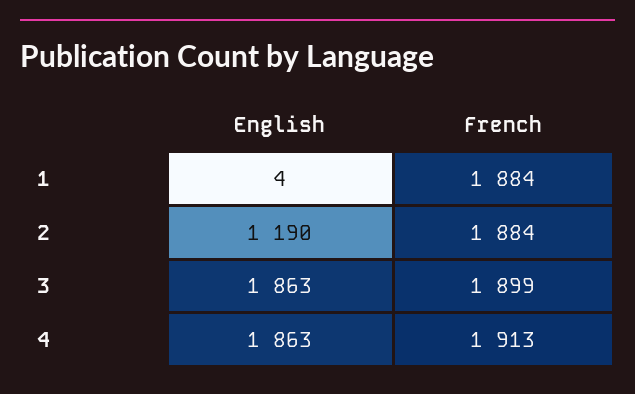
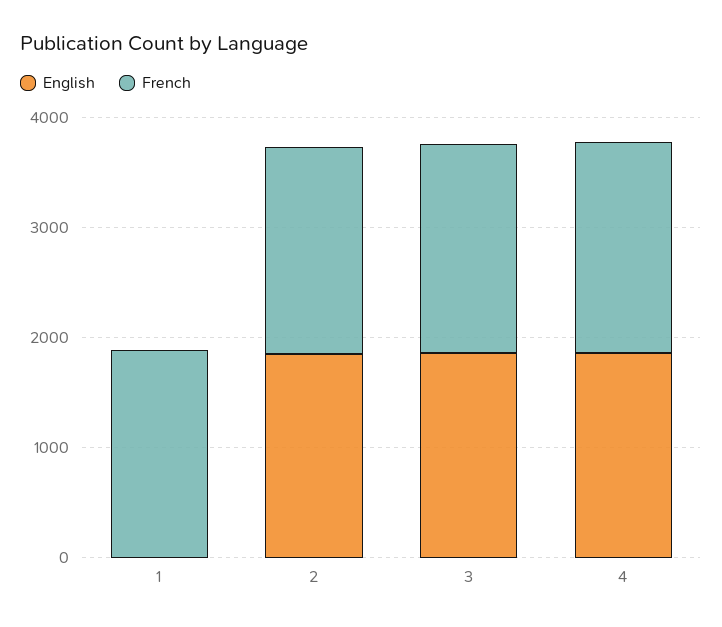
  {
    "English": {
      "1": 4,
-     "2": 1190,
+     "2": 1800,
      "3": 1863,
      "4": 1863
    },
    "French": {
      "1": 1884,
      "2": 1884,
      "3": 1899,
      "4": 1913
    }
  }

